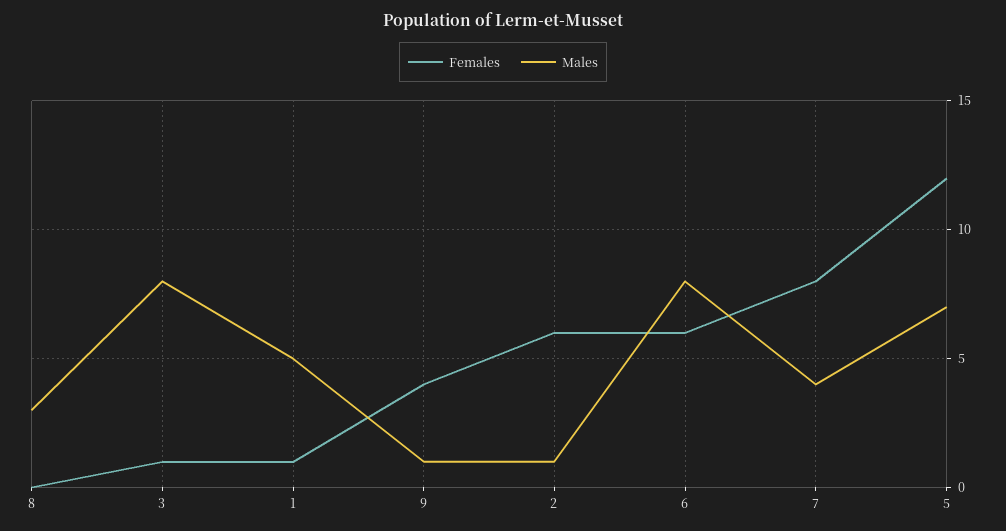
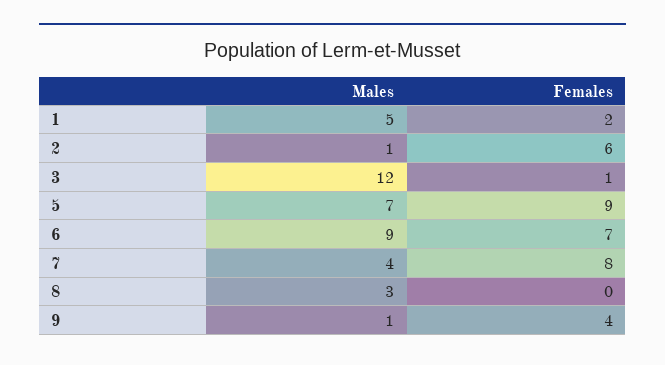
  {
    "Females": {
      "8": 0,
      "3": 1,
-     "1": 1,
+     "1": 2,
      "9": 4,
      "2": 6,
-     "6": 6,
+     "6": 7,
      "7": 8,
-     "5": 12
+     "5": 9
    },
    "Males": {
      "8": 3,
-     "3": 8,
+     "3": 12,
      "1": 5,
      "9": 1,
      "2": 1,
-     "6": 8,
+     "6": 9,
      "7": 4,
      "5": 7
    }
  }

